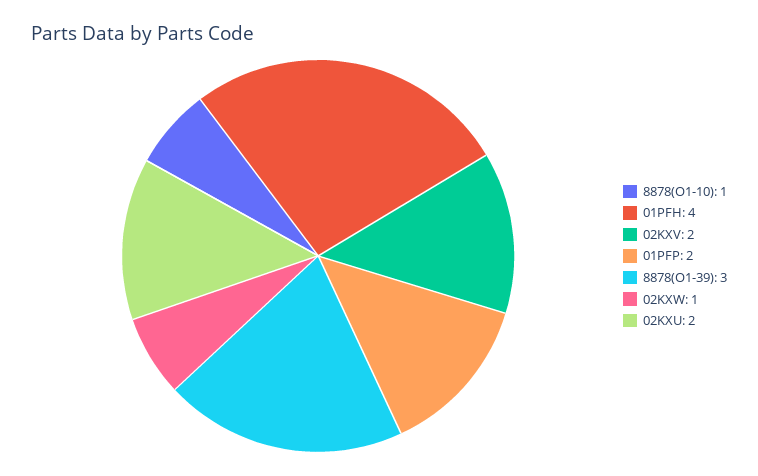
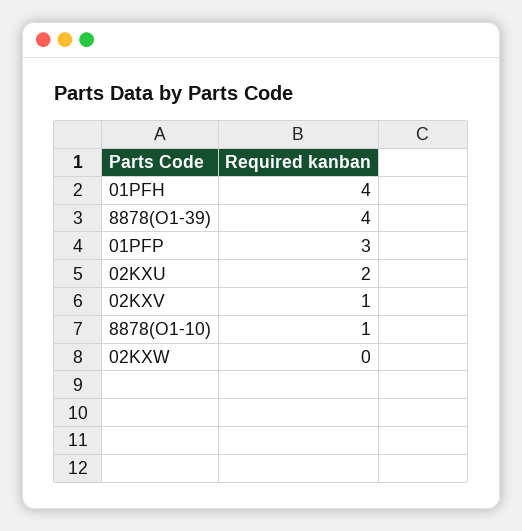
  {
    "8878(O1-10)": 1,
    "01PFH": 4,
-   "02KXV": 2,
+   "02KXV": 1,
-   "01PFP": 2,
+   "01PFP": 3,
-   "8878(O1-39)": 3,
+   "8878(O1-39)": 4,
-   "02KXW": 1,
+   "02KXW": 0,
    "02KXU": 2
  }

